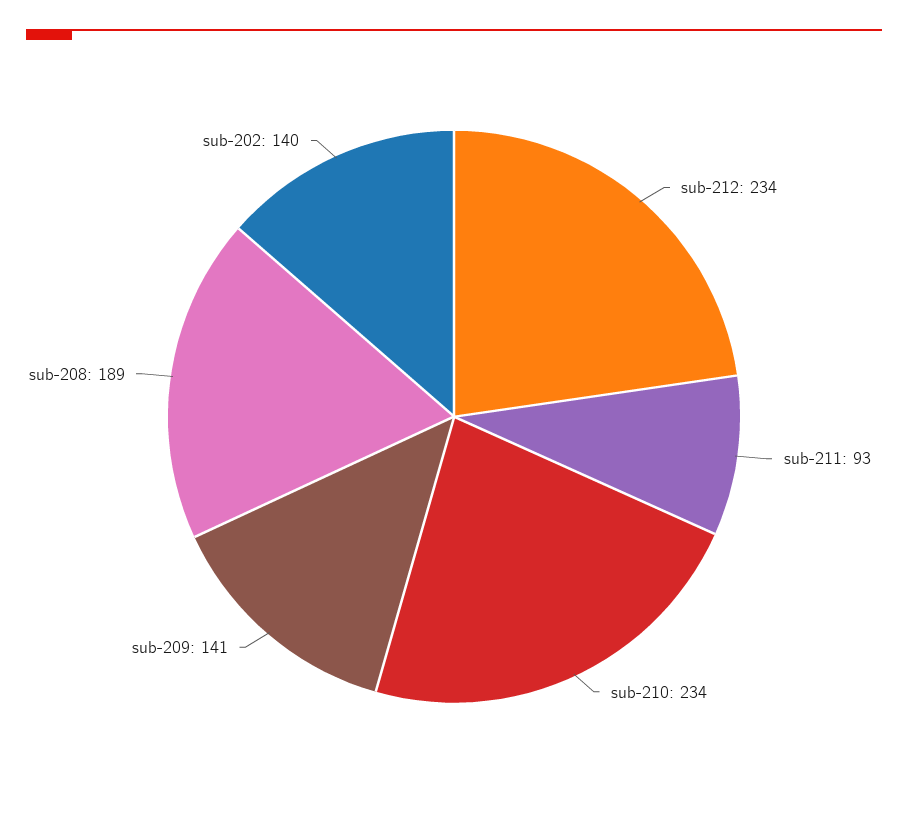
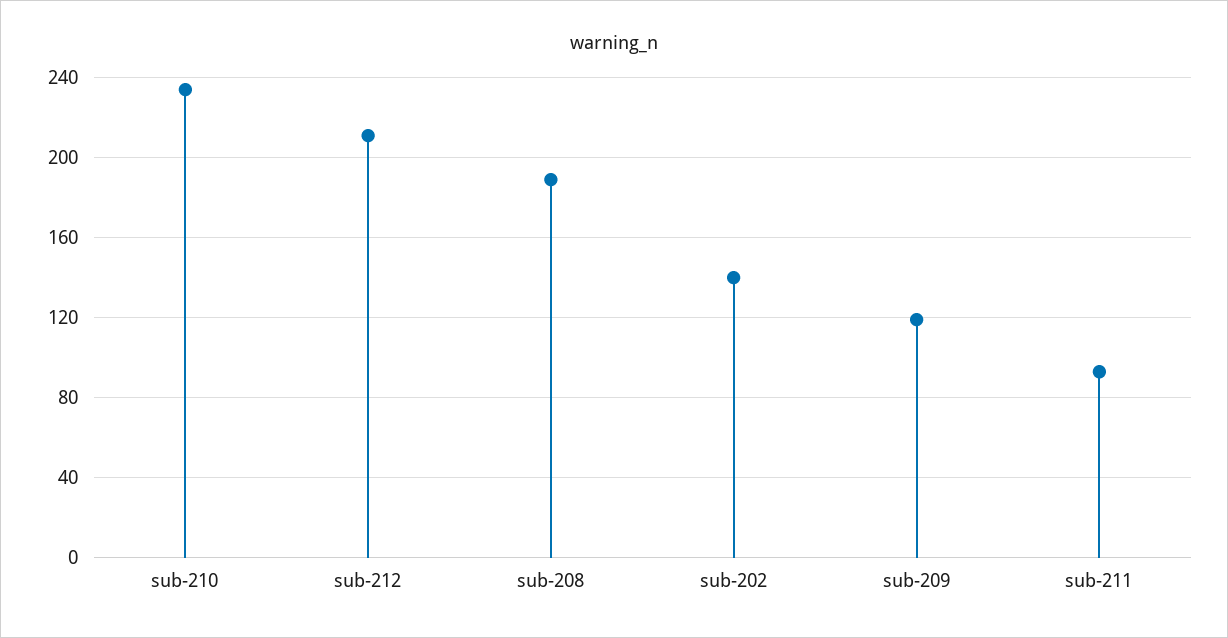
  {
-   "sub-212": 234,
+   "sub-212": 210,
    "sub-211": 93,
    "sub-210": 234,
-   "sub-209": 141,
+   "sub-209": 120,
    "sub-208": 189,
    "sub-202": 140
  }

